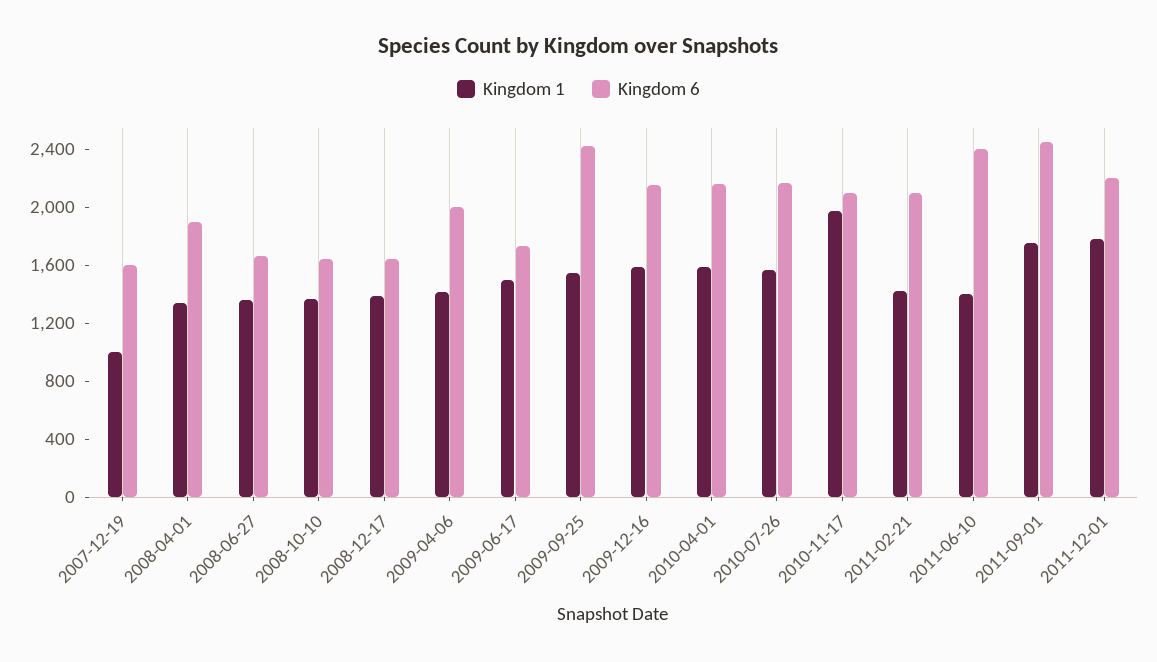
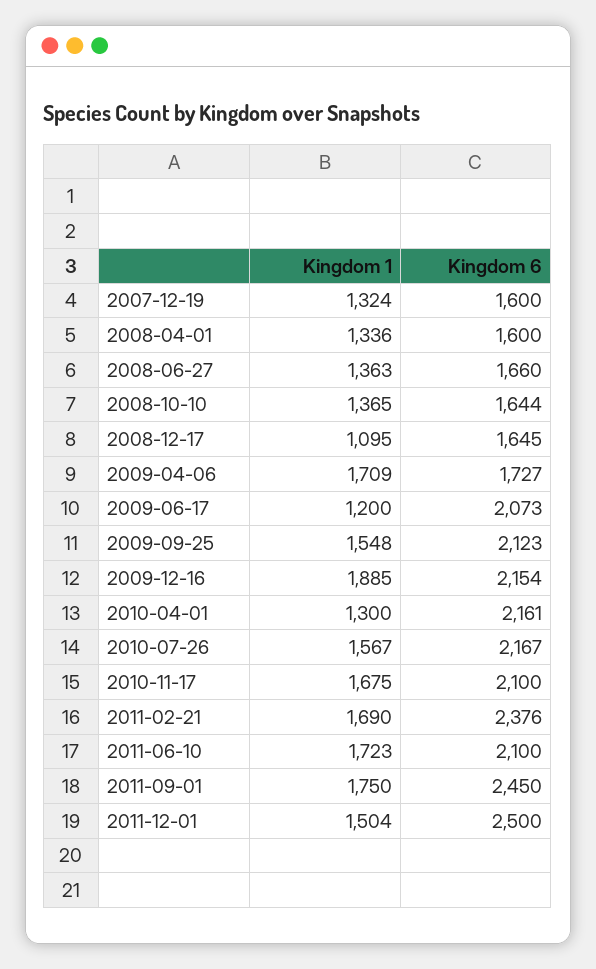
  {
    "Kingdom 1": {
-     "2007-12-19": 1000,
+     "2007-12-19": 1324,
      "2008-04-01": 1336,
      "2008-06-27": 1363,
      "2008-10-10": 1365,
-     "2008-12-17": 1400,
+     "2008-12-17": 1095,
-     "2009-04-06": 1400,
+     "2009-04-06": 1709,
-     "2009-06-17": 1500,
+     "2009-06-17": 1200,
      "2009-09-25": 1548,
-     "2009-12-16": 1600,
+     "2009-12-16": 1885,
-     "2010-04-01": 1600,
+     "2010-04-01": 1300,
      "2010-07-26": 1567,
-     "2010-11-17": 2000,
+     "2010-11-17": 1675,
-     "2011-02-21": 1400,
+     "2011-02-21": 1690,
-     "2011-06-10": 1400,
+     "2011-06-10": 1723,
      "2011-09-01": 1750,
-     "2011-12-01": 1800
+     "2011-12-01": 1504
    },
    "Kingdom 6": {
      "2007-12-19": 1600,
-     "2008-04-01": 1900,
+     "2008-04-01": 1600,
      "2008-06-27": 1660,
      "2008-10-10": 1644,
      "2008-12-17": 1645,
-     "2009-04-06": 2000,
+     "2009-04-06": 1727,
-     "2009-06-17": 1700,
+     "2009-06-17": 2073,
-     "2009-09-25": 2400,
+     "2009-09-25": 2123,
      "2009-12-16": 2154,
      "2010-04-01": 2161,
      "2010-07-26": 2167,
      "2010-11-17": 2100,
-     "2011-02-21": 2100,
+     "2011-02-21": 2376,
-     "2011-06-10": 2400,
+     "2011-06-10": 2100,
      "2011-09-01": 2450,
-     "2011-12-01": 2200
+     "2011-12-01": 2500
    }
  }

